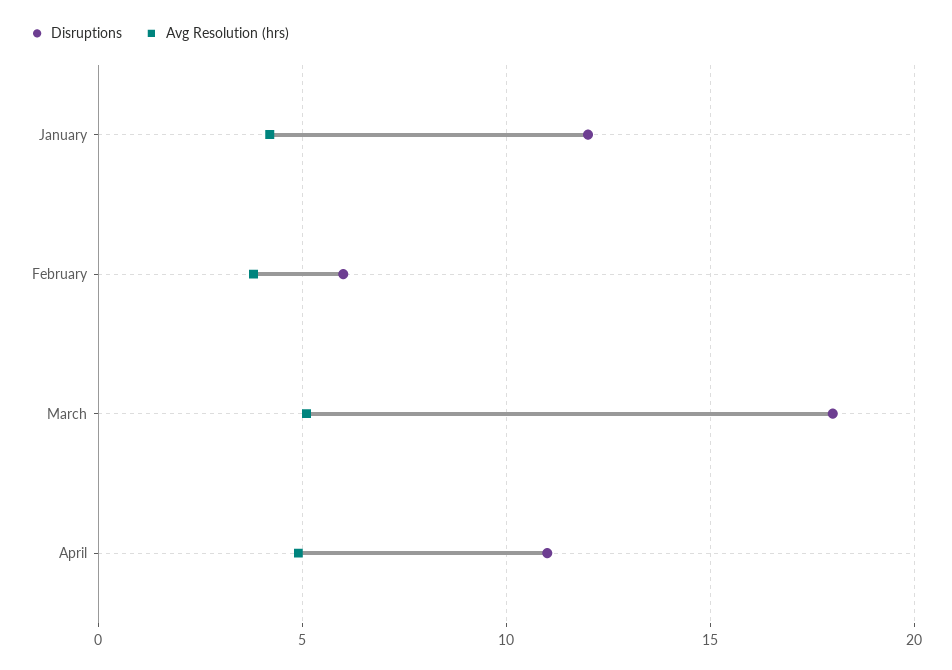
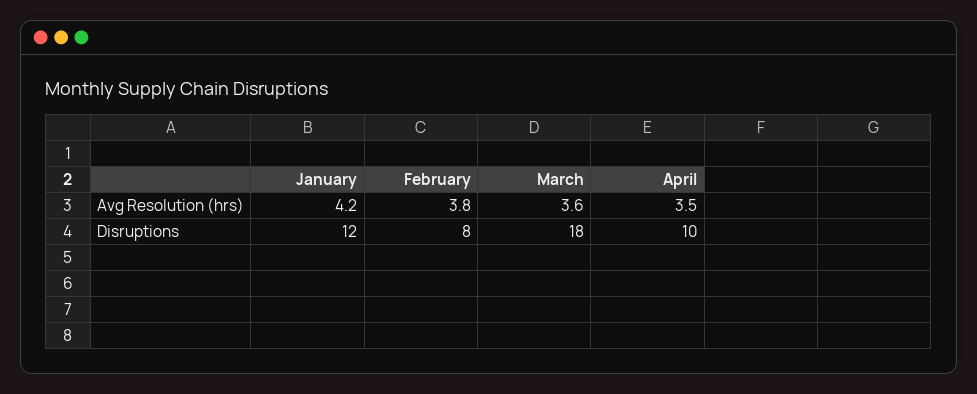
  {
    "Disruptions": {
      "January": 12,
-     "February": 6,
+     "February": 8,
      "March": 18,
-     "April": 11
+     "April": 10
    },
    "Avg Resolution (hrs)": {
      "January": 4.2,
      "February": 3.8,
-     "March": 5,
+     "March": 3.6,
-     "April": 5
+     "April": 3.5
    }
  }

